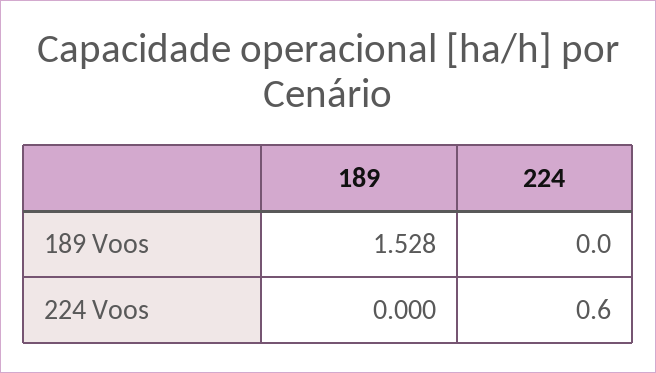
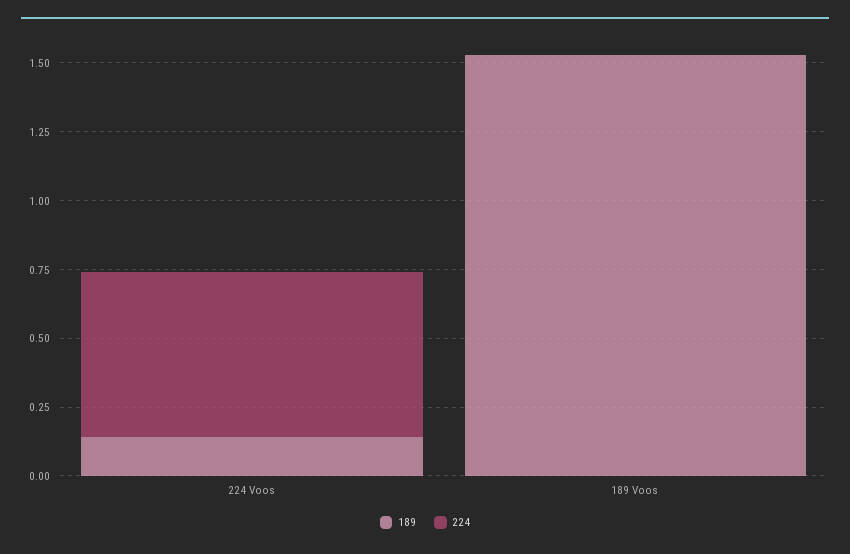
  {
    "189": {
      "189 Voos": 1.528,
-     "224 Voos": 0
+     "224 Voos": 0.15
    },
    "224": {
      "189 Voos": 0,
      "224 Voos": 0.6
    }
  }

